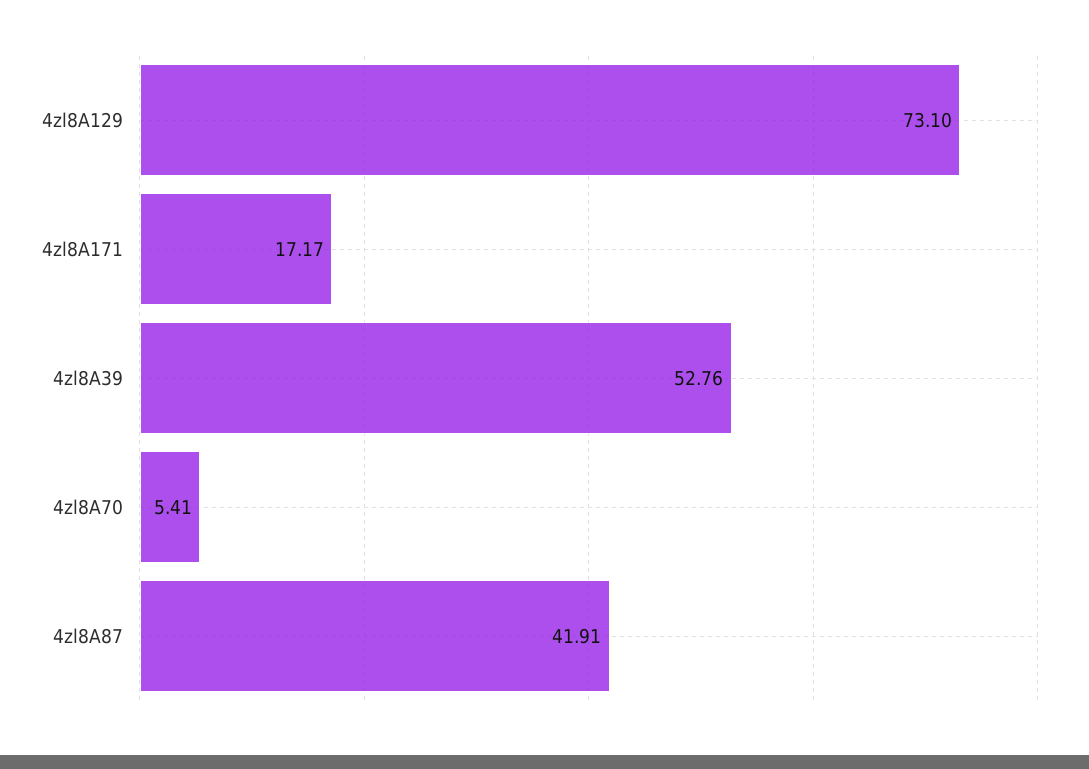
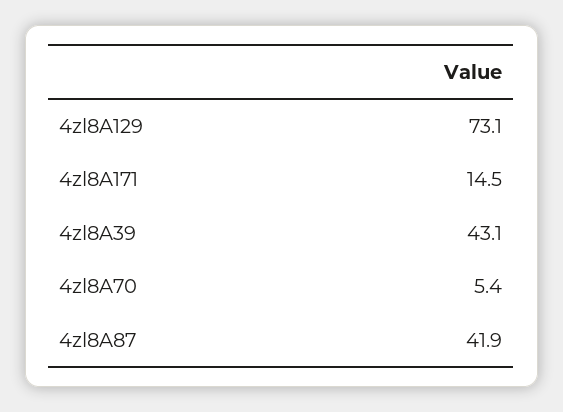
  {
    "4zl8A129": 73.1,
-   "4zl8A171": 17.17,
+   "4zl8A171": 14.5,
-   "4zl8A39": 52.76,
+   "4zl8A39": 43.1,
    "4zl8A70": 5.41,
    "4zl8A87": 41.91
  }

